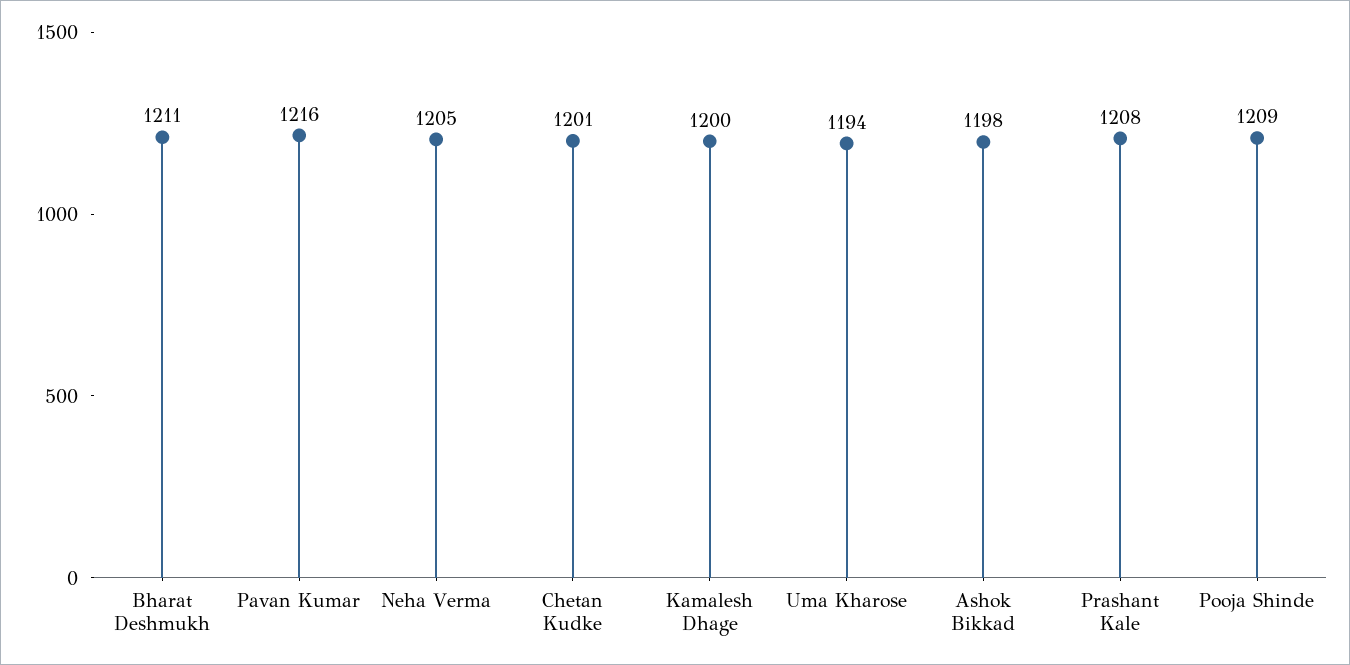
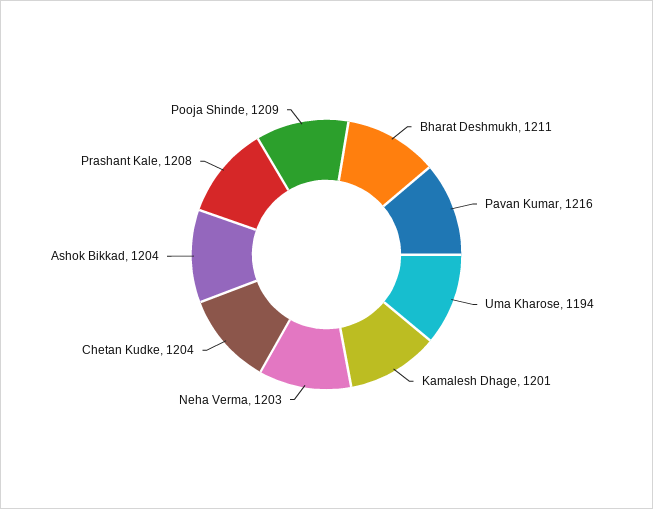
  {
    "Bharat Deshmukh": 1211,
    "Pavan Kumar": 1216,
-   "Neha Verma": 1205,
+   "Neha Verma": 1203,
-   "Chetan Kudke": 1201,
+   "Chetan Kudke": 1204,
-   "Kamalesh Dhage": 1200,
+   "Kamalesh Dhage": 1201,
    "Uma Kharose": 1194,
-   "Ashok Bikkad": 1198,
+   "Ashok Bikkad": 1204,
    "Prashant Kale": 1208,
    "Pooja Shinde": 1209
  }

